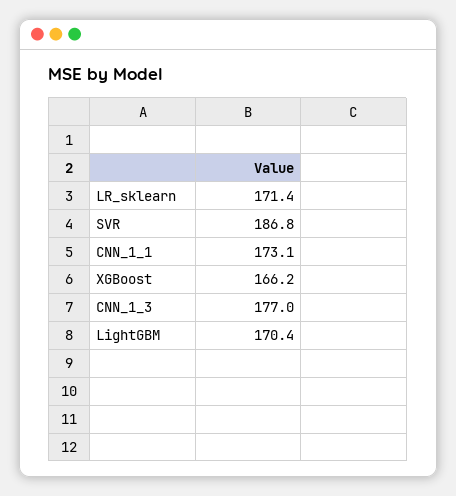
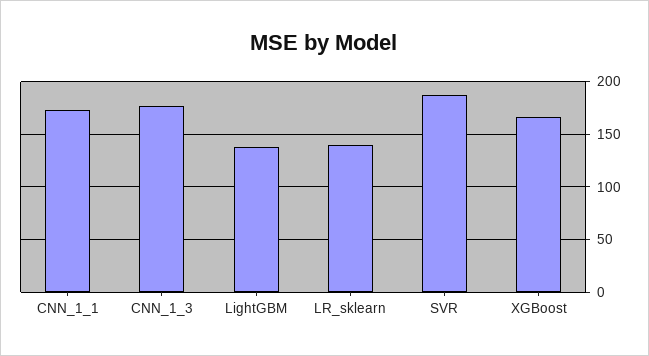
  {
-   "LR_sklearn": 171.4,
+   "LR_sklearn": 140,
    "SVR": 186.8,
    "CNN_1_1": 173.1,
    "XGBoost": 166.2,
    "CNN_1_3": 177,
-   "LightGBM": 170.4
+   "LightGBM": 140
  }

